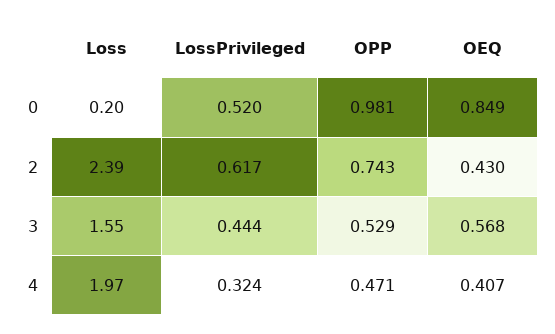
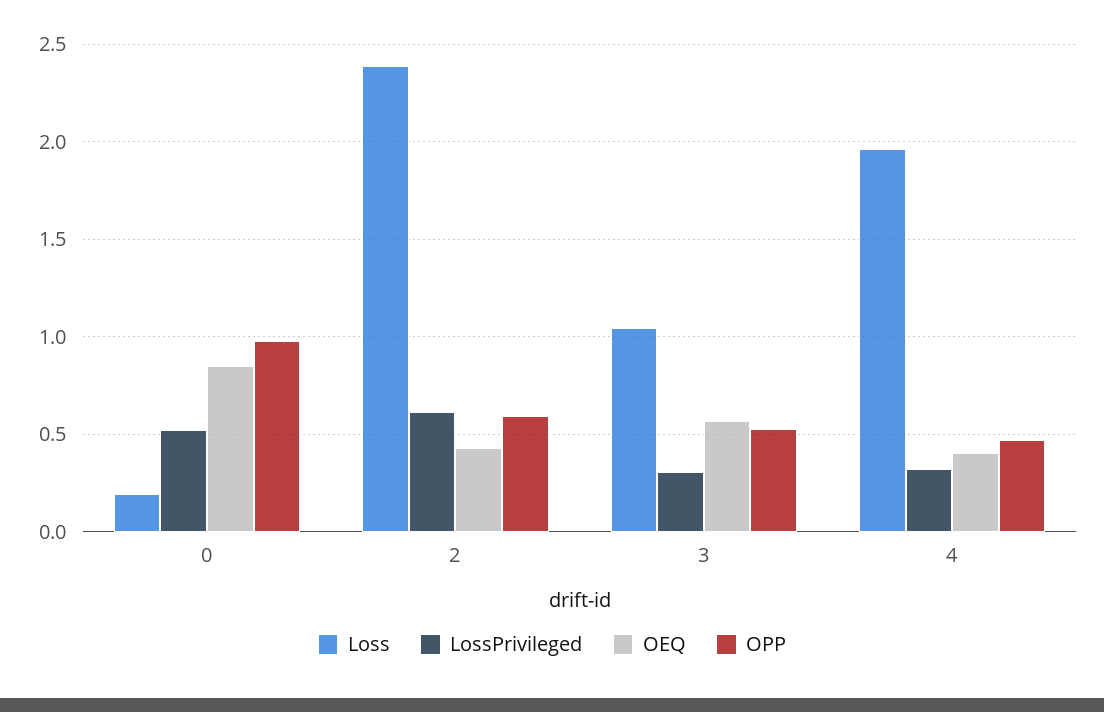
  {
    "Loss": {
      "0": 0.2,
      "2": 2.39,
-     "3": 1.55,
+     "3": 1.05,
      "4": 1.97
    },
    "LossPrivileged": {
      "0": 0.52,
      "2": 0.617,
-     "3": 0.444,
+     "3": 0.3,
      "4": 0.324
    },
    "OPP": {
      "0": 0.981,
-     "2": 0.743,
+     "2": 0.6,
      "3": 0.529,
      "4": 0.471
    },
    "OEQ": {
      "0": 0.849,
      "2": 0.43,
      "3": 0.568,
      "4": 0.407
    }
  }

